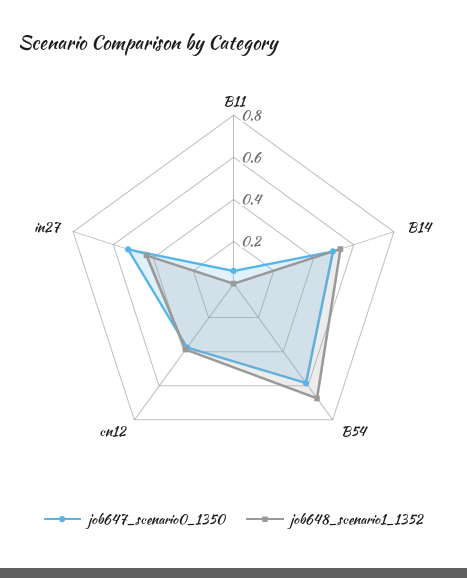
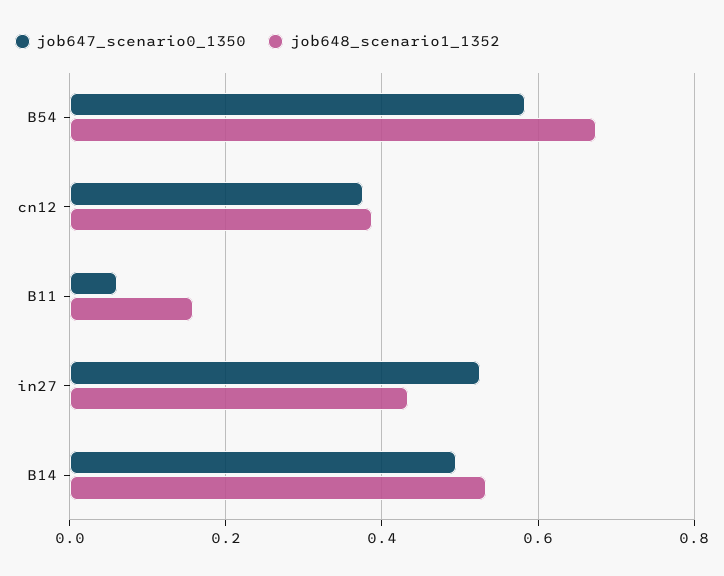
  {
    "job647_scenario0_1350": {
      "B11": 0.06,
      "B14": 0.5,
      "B54": 0.58,
      "cn12": 0.38,
      "in27": 0.52
    },
    "job648_scenario1_1352": {
-     "B11": 0,
+     "B11": 0.16,
      "B14": 0.54,
      "B54": 0.68,
      "cn12": 0.38,
      "in27": 0.44
    }
  }

